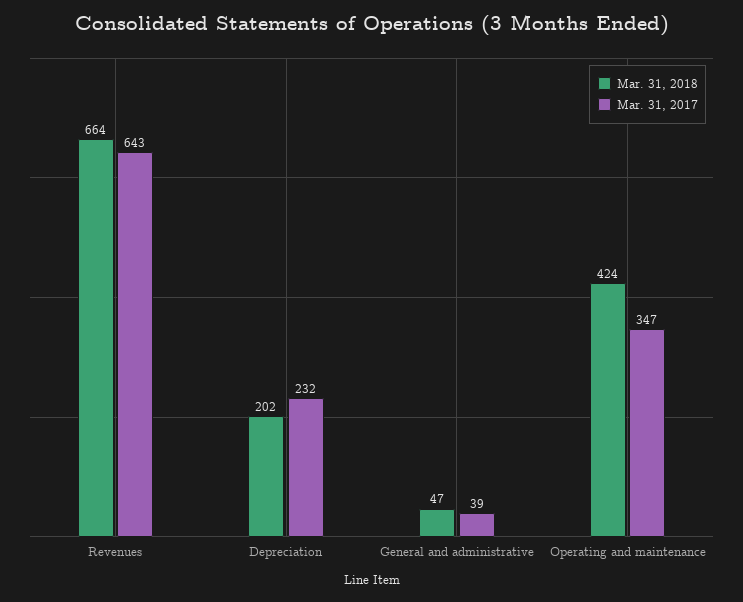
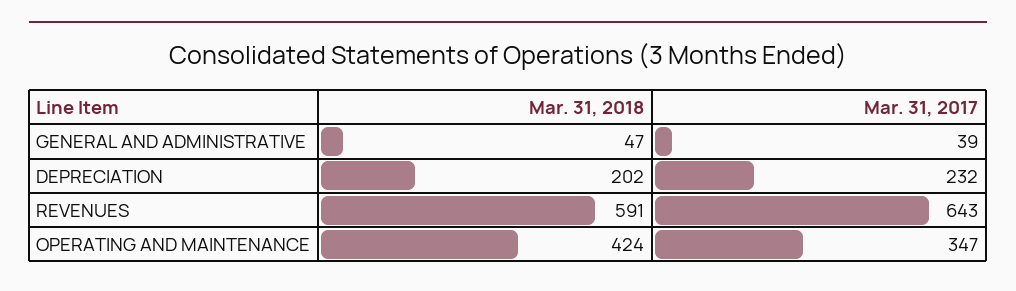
  {
    "Mar. 31, 2018": {
-     "Revenues": 664,
+     "Revenues": 591,
      "Depreciation": 202,
      "General and administrative": 47,
      "Operating and maintenance": 424
    },
    "Mar. 31, 2017": {
      "Revenues": 643,
      "Depreciation": 232,
      "General and administrative": 39,
      "Operating and maintenance": 347
    }
  }

